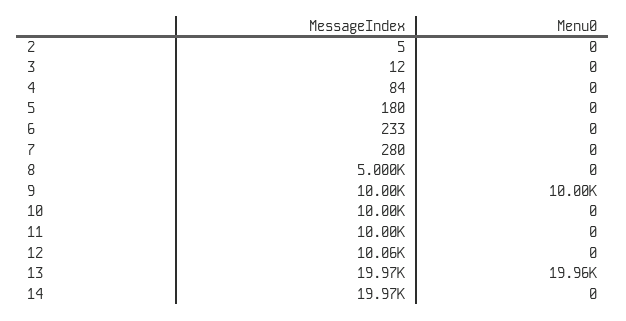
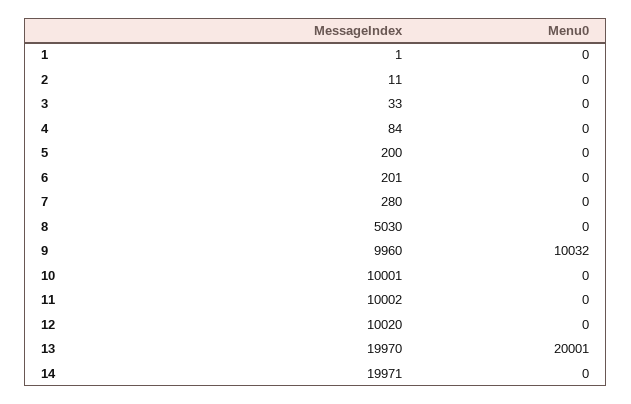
  {
    "MessageIndex": {
-     "2": 5,
+     "2": 11,
-     "3": 12,
+     "3": 33,
      "4": 84,
-     "5": 180,
+     "5": 200,
-     "6": 233,
+     "6": 201,
      "7": 280,
-     "8": 5000,
+     "8": 5030,
-     "9": 10000,
+     "9": 9960,
      "10": 10001,
      "11": 10002,
-     "12": 10060,
+     "12": 10020,
      "13": 19970,
-     "14": 19971
+     "14": 19971,
+     "1": 1
    },
    "Menu0": {
      "2": 0,
      "3": 0,
      "4": 0,
      "5": 0,
      "6": 0,
      "7": 0,
      "8": 0,
-     "9": 10000,
+     "9": 10032,
      "10": 0,
      "11": 0,
      "12": 0,
-     "13": 19960,
+     "13": 20001,
-     "14": 0
+     "14": 0,
+     "1": 0
    }
  }

